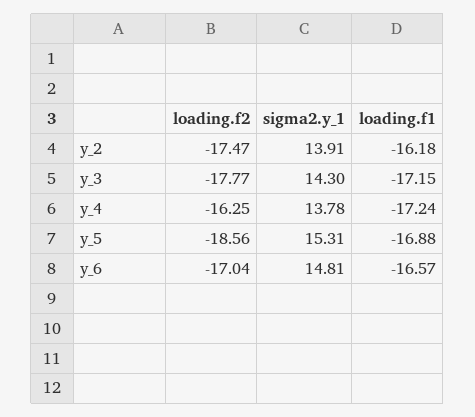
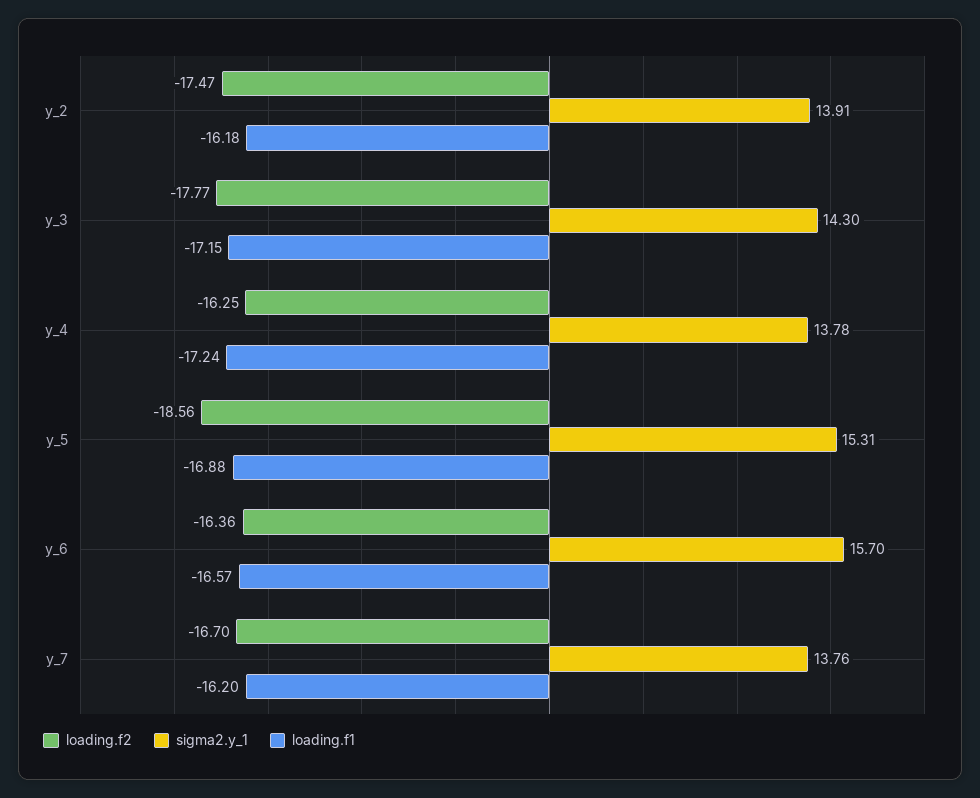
  {
    "loading.f2": {
      "y_2": -17.47,
      "y_3": -17.77,
      "y_4": -16.25,
      "y_5": -18.56,
-     "y_6": -17.04
+     "y_6": -16.36,
+     "y_7": -16.7
    },
    "sigma2.y_1": {
      "y_2": 13.91,
      "y_3": 14.3,
      "y_4": 13.78,
      "y_5": 15.31,
-     "y_6": 14.81
+     "y_6": 15.7,
+     "y_7": 13.76
    },
    "loading.f1": {
      "y_2": -16.18,
      "y_3": -17.15,
      "y_4": -17.24,
      "y_5": -16.88,
-     "y_6": -16.57
+     "y_6": -16.57,
+     "y_7": -16.2
    }
  }

